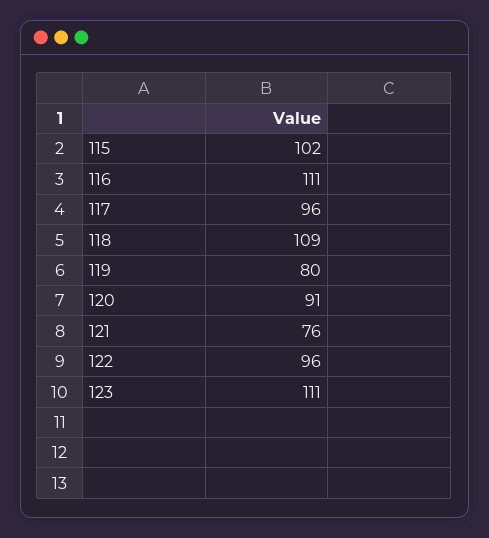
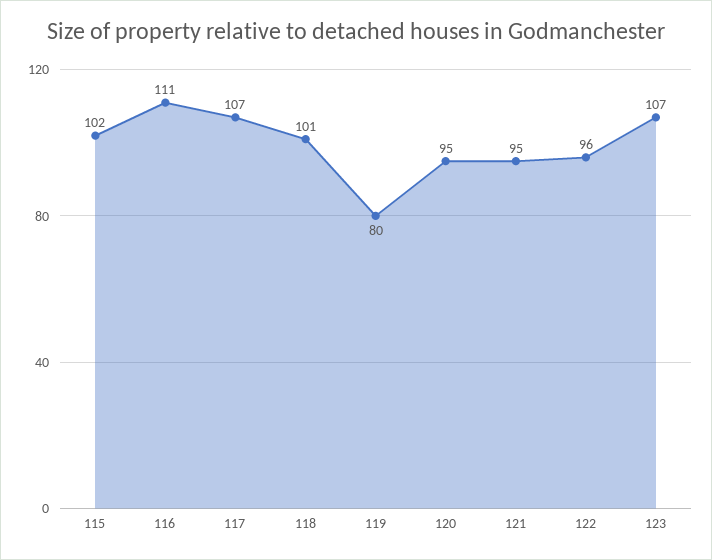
  {
    "115": 102,
    "116": 111,
-   "117": 96,
+   "117": 107,
-   "118": 109,
+   "118": 101,
    "119": 80,
-   "120": 91,
+   "120": 95,
-   "121": 76,
+   "121": 95,
    "122": 96,
-   "123": 111
+   "123": 107
  }

